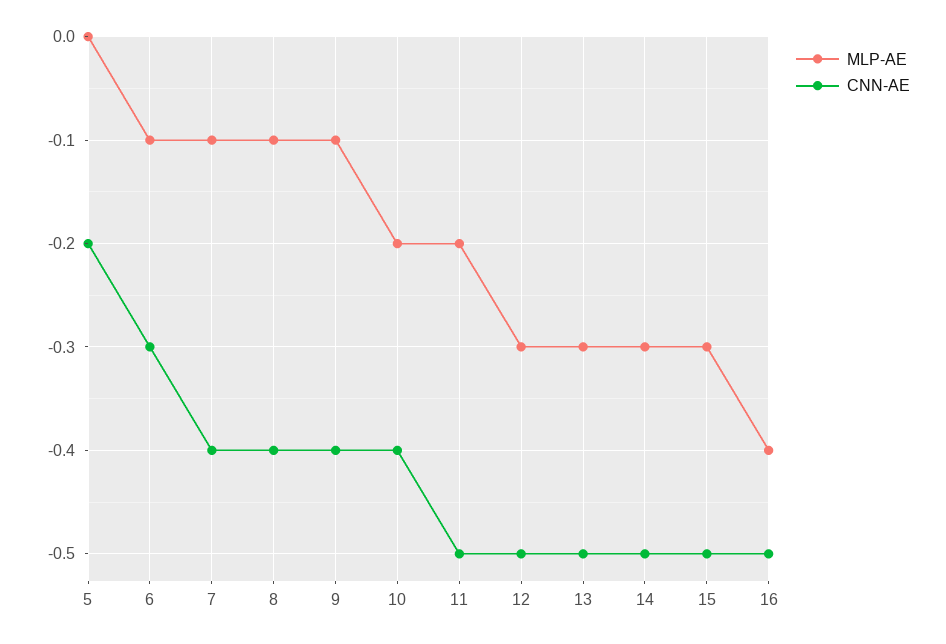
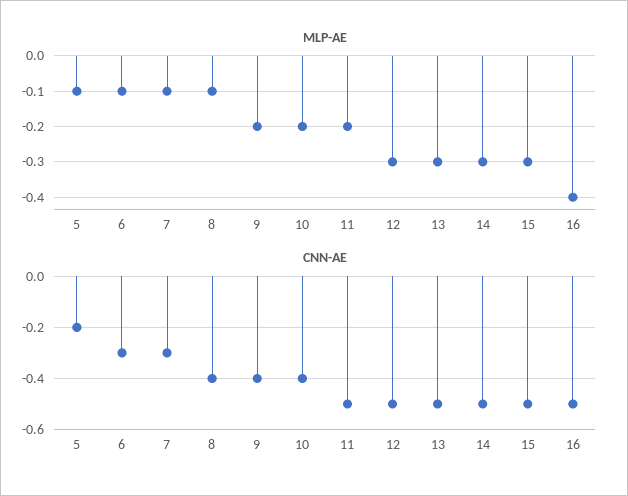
  {
    "MLP-AE": {
-     "5": 0,
+     "5": -0.1,
      "6": -0.1,
      "7": -0.1,
      "8": -0.1,
-     "9": -0.1,
+     "9": -0.2,
      "10": -0.2,
      "11": -0.2,
      "12": -0.3,
      "13": -0.3,
      "14": -0.3,
      "15": -0.3,
      "16": -0.4
    },
    "CNN-AE": {
      "5": -0.2,
      "6": -0.3,
-     "7": -0.4,
+     "7": -0.3,
      "8": -0.4,
      "9": -0.4,
      "10": -0.4,
      "11": -0.5,
      "12": -0.5,
      "13": -0.5,
      "14": -0.5,
      "15": -0.5,
      "16": -0.5
    }
  }

